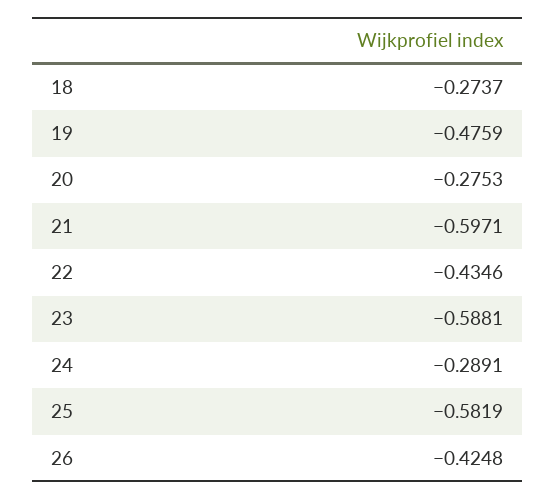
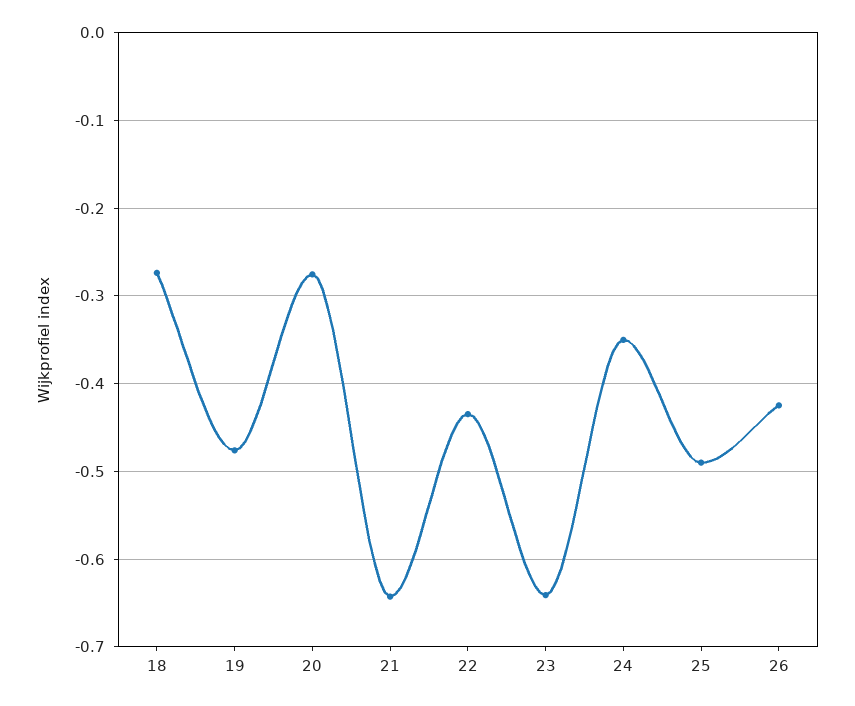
  {
    "18": -0.2737,
    "19": -0.4759,
    "20": -0.2753,
-   "21": -0.5971,
+   "21": -0.64,
    "22": -0.4346,
-   "23": -0.5881,
+   "23": -0.64,
-   "24": -0.2891,
+   "24": -0.35,
-   "25": -0.5819,
+   "25": -0.49,
    "26": -0.4248
  }

